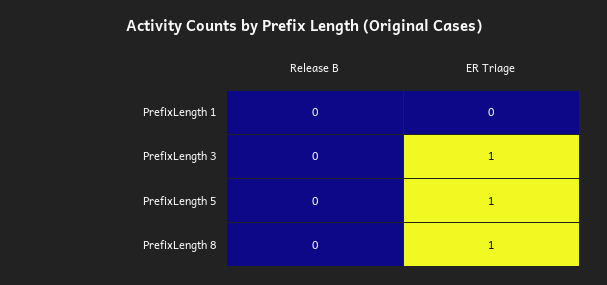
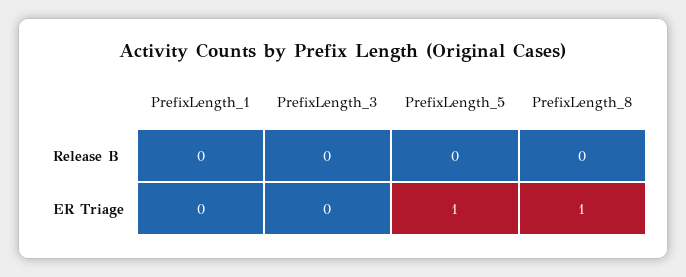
  {
    "Release B": {
      "PrefixLength 1": 0,
      "PrefixLength 3": 0,
      "PrefixLength 5": 0,
      "PrefixLength 8": 0
    },
    "ER Triage": {
      "PrefixLength 1": 0,
-     "PrefixLength 3": 1,
+     "PrefixLength 3": 0,
      "PrefixLength 5": 1,
      "PrefixLength 8": 1
    }
  }

